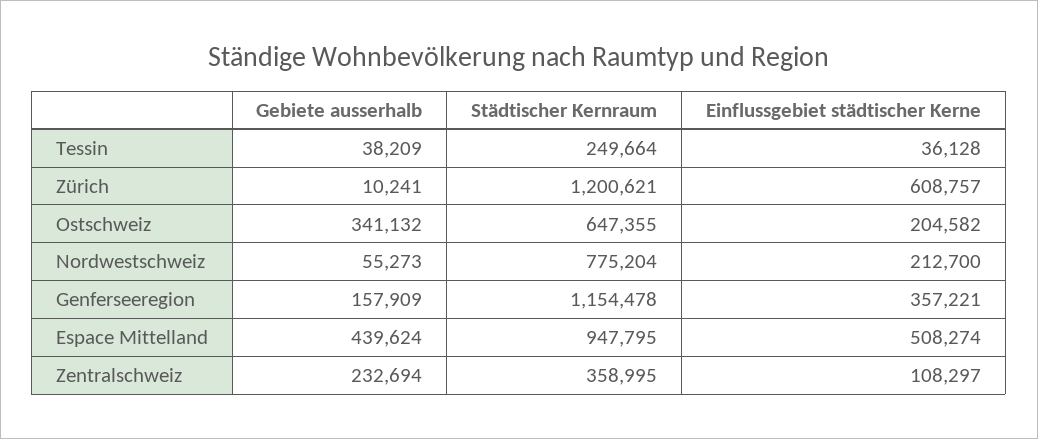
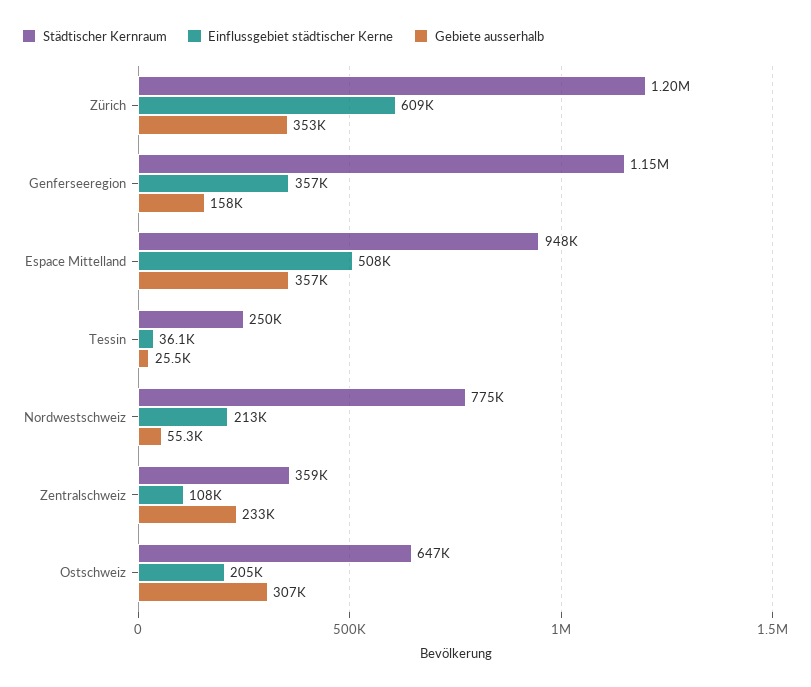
  {
    "Gebiete ausserhalb": {
-     "Tessin": 38209,
+     "Tessin": 25500,
-     "Zürich": 10241,
+     "Zürich": 353000,
-     "Ostschweiz": 341132,
+     "Ostschweiz": 307000,
      "Nordwestschweiz": 55273,
      "Genferseeregion": 157909,
-     "Espace Mittelland": 439624,
+     "Espace Mittelland": 357000,
      "Zentralschweiz": 232694
    },
    "Städtischer Kernraum": {
      "Tessin": 249664,
      "Zürich": 1200621,
      "Ostschweiz": 647355,
      "Nordwestschweiz": 775204,
      "Genferseeregion": 1154478,
      "Espace Mittelland": 947795,
      "Zentralschweiz": 358995
    },
    "Einflussgebiet städtischer Kerne": {
      "Tessin": 36128,
      "Zürich": 608757,
      "Ostschweiz": 204582,
      "Nordwestschweiz": 212700,
      "Genferseeregion": 357221,
      "Espace Mittelland": 508274,
      "Zentralschweiz": 108297
    }
  }

